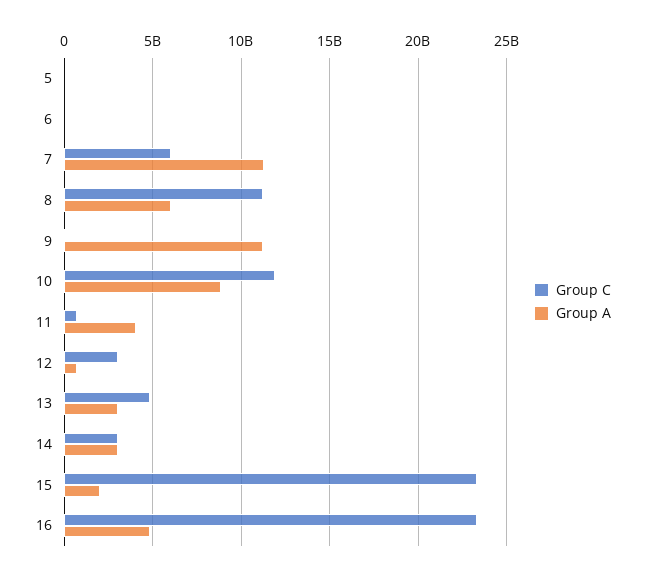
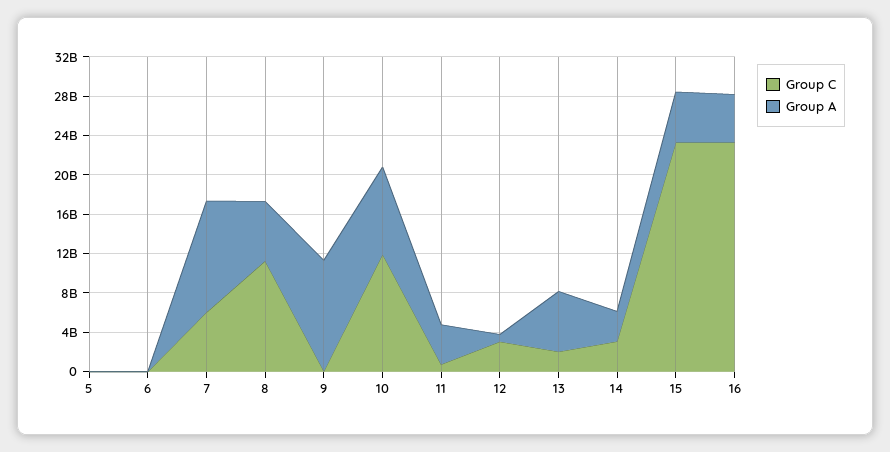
  {
    "Group C": {
      "5": 0,
      "6": 0,
      "7": 6000000000,
      "8": 11500000000,
      "9": 0,
      "10": 12000000000,
      "11": 500000000,
      "12": 3000000000,
-     "13": 5000000000,
+     "13": 2000000000,
      "14": 3000000000,
      "15": 23500000000,
      "16": 23500000000
    },
    "Group A": {
      "5": 0,
      "6": 0,
      "7": 11500000000,
      "8": 6000000000,
      "9": 11500000000,
      "10": 9000000000,
      "11": 4000000000,
      "12": 500000000,
-     "13": 3000000000,
+     "13": 6000000000,
      "14": 3000000000,
-     "15": 2000000000,
+     "15": 5000000000,
      "16": 5000000000
    }
  }

